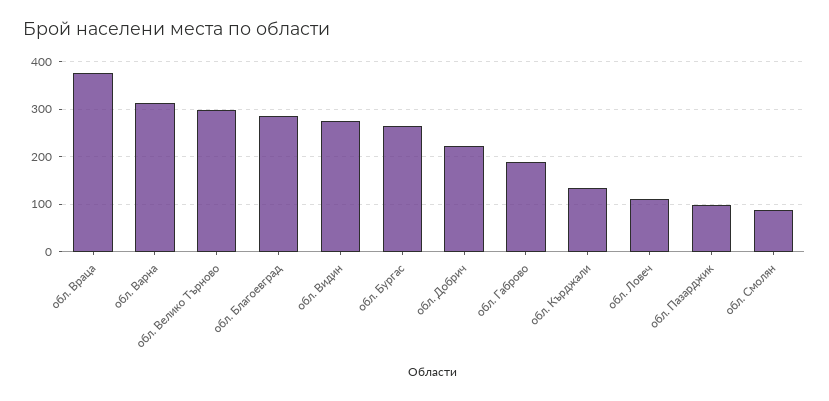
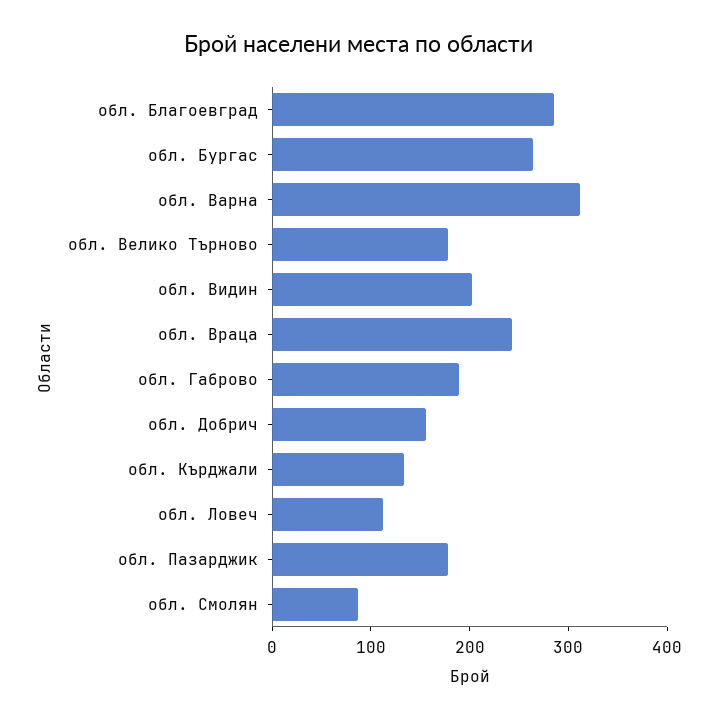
  {
-   "обл. Враца": 380,
+   "обл. Враца": 240,
    "обл. Варна": 320,
-   "обл. Велико Търново": 300,
+   "обл. Велико Търново": 180,
    "обл. Благоевград": 280,
-   "обл. Видин": 280,
+   "обл. Видин": 200,
    "обл. Бургас": 260,
-   "обл. Добрич": 220,
+   "обл. Добрич": 160,
    "обл. Габрово": 180,
    "обл. Кърджали": 140,
    "обл. Ловеч": 120,
-   "обл. Пазарджик": 100,
+   "обл. Пазарджик": 180,
    "обл. Смолян": 80
  }

